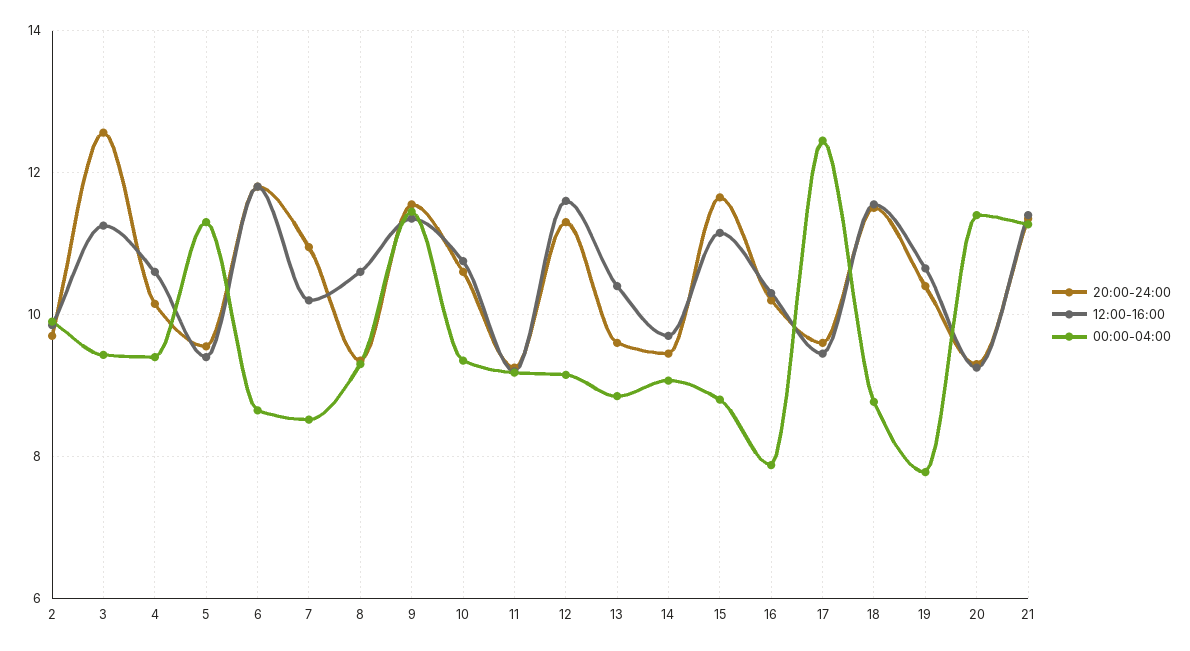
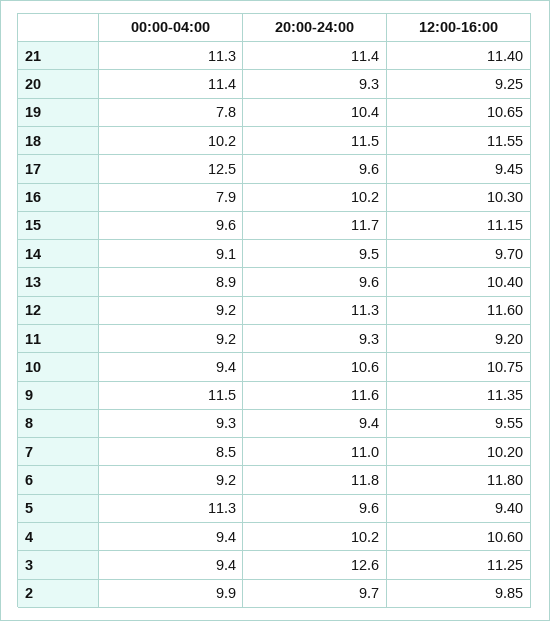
  {
    "20:00-24:00": {
      "2": 9.7,
      "3": 12.6,
      "4": 10.2,
      "5": 9.6,
      "6": 11.8,
      "7": 11,
      "8": 9.4,
      "9": 11.6,
      "10": 10.6,
      "11": 9.3,
      "12": 11.3,
      "13": 9.6,
      "14": 9.5,
      "15": 11.7,
      "16": 10.2,
      "17": 9.6,
      "18": 11.5,
      "19": 10.4,
      "20": 9.3,
      "21": 11.4
    },
    "12:00-16:00": {
      "2": 9.85,
      "3": 11.25,
      "4": 10.6,
      "5": 9.4,
      "6": 11.8,
      "7": 10.2,
-     "8": 10.6,
+     "8": 9.55,
      "9": 11.35,
      "10": 10.75,
      "11": 9.2,
      "12": 11.6,
      "13": 10.4,
      "14": 9.7,
      "15": 11.15,
      "16": 10.3,
      "17": 9.45,
      "18": 11.55,
      "19": 10.65,
      "20": 9.25,
      "21": 11.4
    },
    "00:00-04:00": {
      "2": 9.9,
      "3": 9.4,
      "4": 9.4,
      "5": 11.3,
-     "6": 8.6,
+     "6": 9.2,
      "7": 8.5,
      "8": 9.3,
      "9": 11.5,
      "10": 9.4,
      "11": 9.2,
      "12": 9.2,
      "13": 8.9,
      "14": 9.1,
-     "15": 8.8,
+     "15": 9.6,
      "16": 7.9,
      "17": 12.5,
-     "18": 8.8,
+     "18": 10.2,
      "19": 7.8,
      "20": 11.4,
      "21": 11.3
    }
  }

